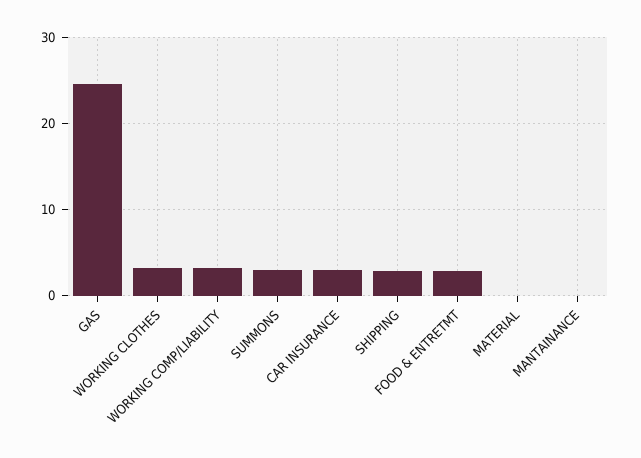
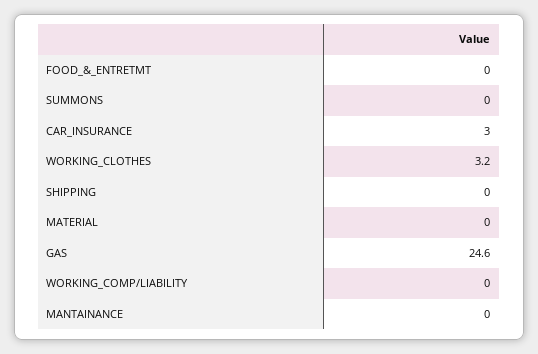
  {
    "GAS": 24.6,
    "WORKING CLOTHES": 3.2,
-   "WORKING COMP/LIABILITY": 3,
+   "WORKING COMP/LIABILITY": 0,
-   "SUMMONS": 3,
+   "SUMMONS": 0,
    "CAR INSURANCE": 3,
-   "SHIPPING": 3,
+   "SHIPPING": 0,
-   "FOOD & ENTRETMT": 3,
+   "FOOD & ENTRETMT": 0,
    "MATERIAL": 0,
    "MANTAINANCE": 0
  }

